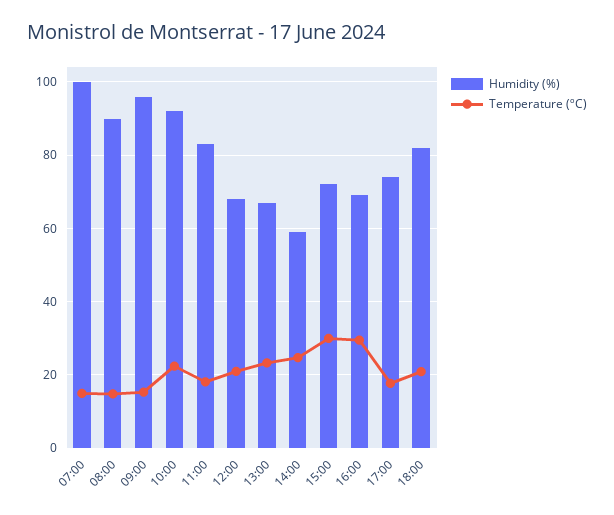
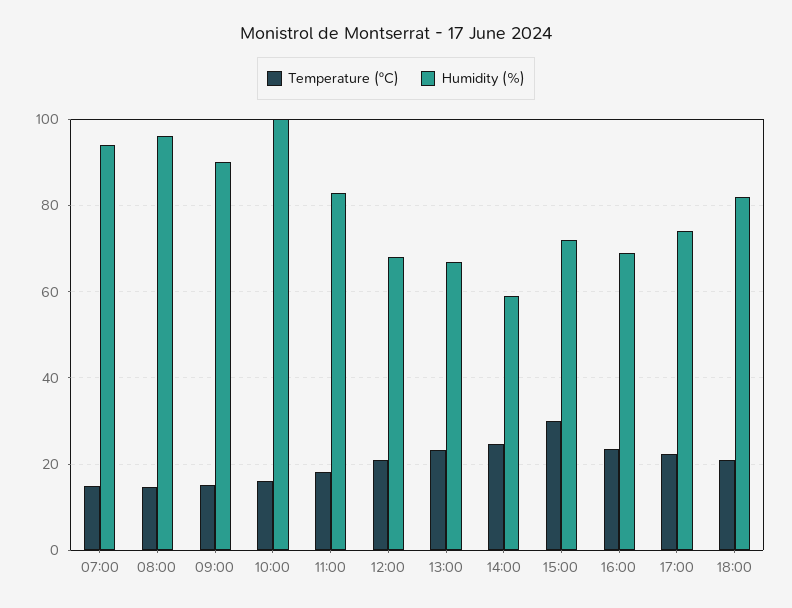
  {
    "Humidity (%)": {
-     "07:00": 100,
+     "07:00": 94,
-     "08:00": 90,
+     "08:00": 96,
-     "09:00": 96,
+     "09:00": 90,
-     "10:00": 92,
+     "10:00": 100,
      "11:00": 84,
      "12:00": 68,
      "13:00": 68,
      "14:00": 60,
      "15:00": 72,
      "16:00": 70,
      "17:00": 74,
      "18:00": 82
    },
    "Temperature (ºC)": {
      "07:00": 16,
      "08:00": 14,
      "09:00": 16,
-     "10:00": 22,
+     "10:00": 16,
      "11:00": 18,
      "12:00": 22,
      "13:00": 24,
      "14:00": 24,
      "15:00": 30,
-     "16:00": 30,
+     "16:00": 24,
-     "17:00": 18,
+     "17:00": 22,
      "18:00": 20
    }
  }

